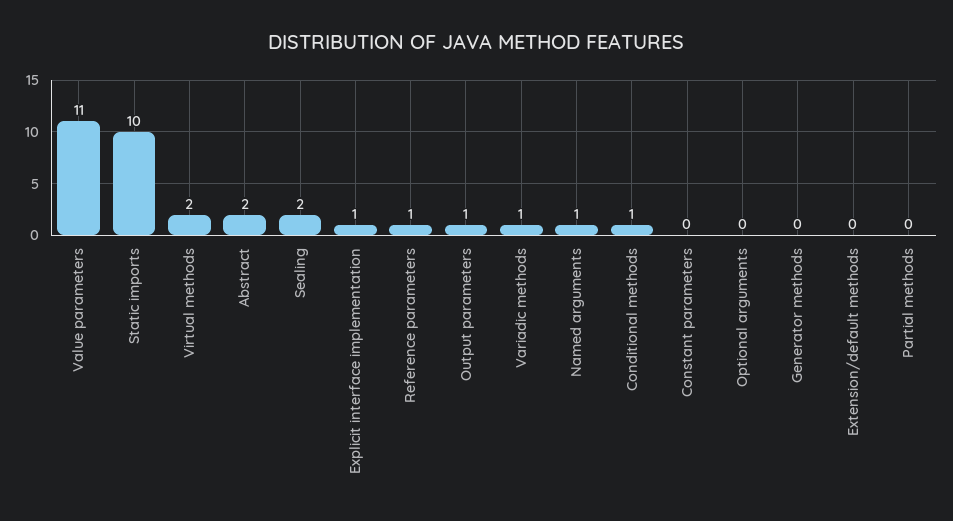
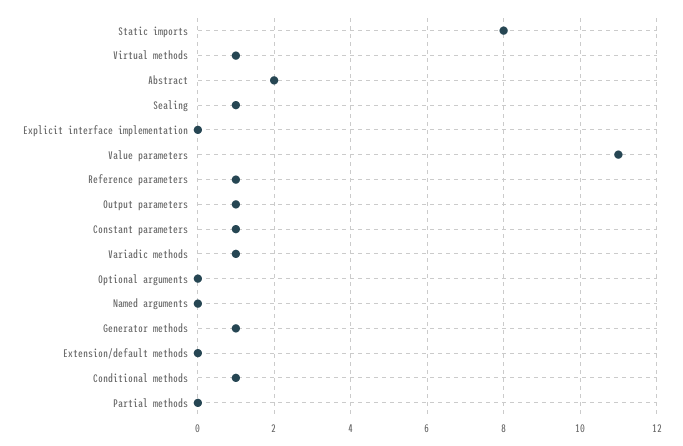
  {
    "Value parameters": 11,
-   "Static imports": 10,
+   "Static imports": 8,
-   "Virtual methods": 2,
+   "Virtual methods": 1,
    "Abstract": 2,
-   "Sealing": 2,
+   "Sealing": 1,
-   "Explicit interface implementation": 1,
+   "Explicit interface implementation": 0,
    "Reference parameters": 1,
    "Output parameters": 1,
    "Variadic methods": 1,
-   "Named arguments": 1,
+   "Named arguments": 0,
    "Conditional methods": 1,
-   "Constant parameters": 0,
+   "Constant parameters": 1,
    "Optional arguments": 0,
-   "Generator methods": 0,
+   "Generator methods": 1,
    "Extension/default methods": 0,
    "Partial methods": 0
  }

